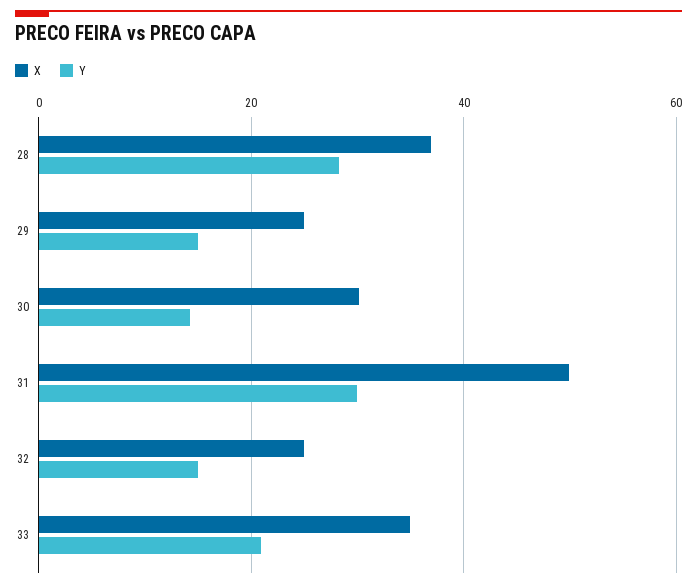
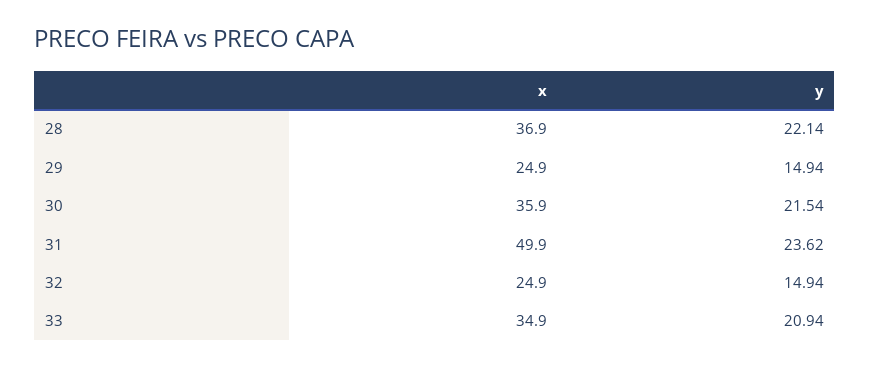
  {
    "X": {
      "28": 36.9,
      "29": 24.9,
-     "30": 30,
+     "30": 35.9,
      "31": 49.9,
      "32": 24.9,
      "33": 34.9
    },
    "Y": {
-     "28": 28,
+     "28": 22.14,
      "29": 14.94,
-     "30": 14,
+     "30": 21.54,
-     "31": 30,
+     "31": 23.62,
      "32": 14.94,
      "33": 20.94
    }
  }

